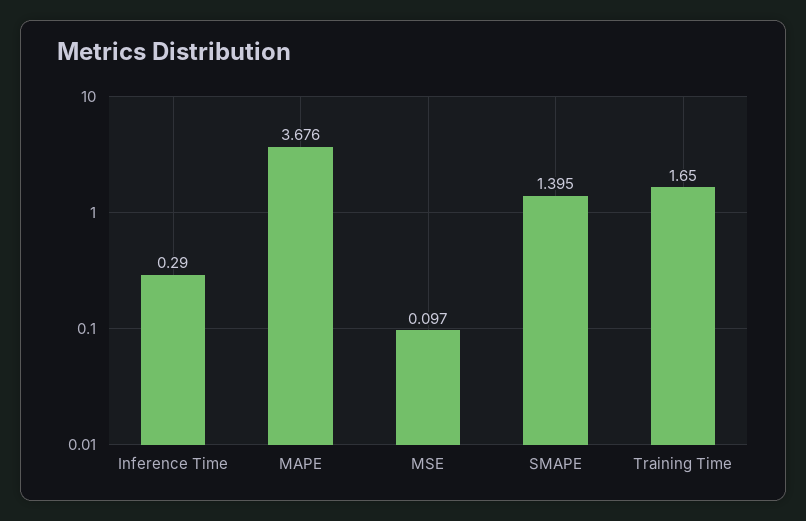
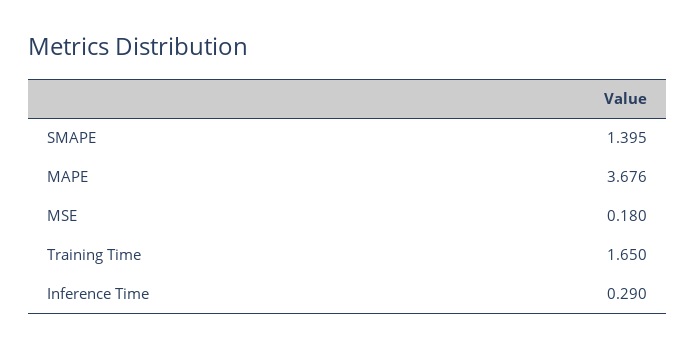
  {
    "Inference Time": 0.29,
    "MAPE": 3.676,
-   "MSE": 0.097,
+   "MSE": 0.18,
    "SMAPE": 1.395,
    "Training Time": 1.65
  }

